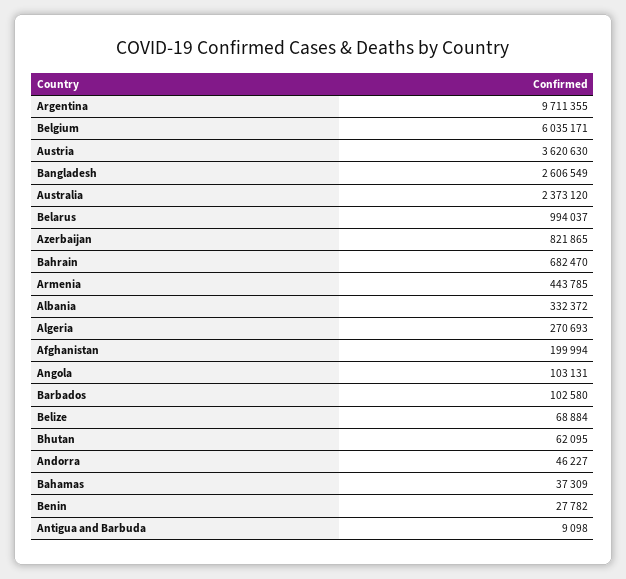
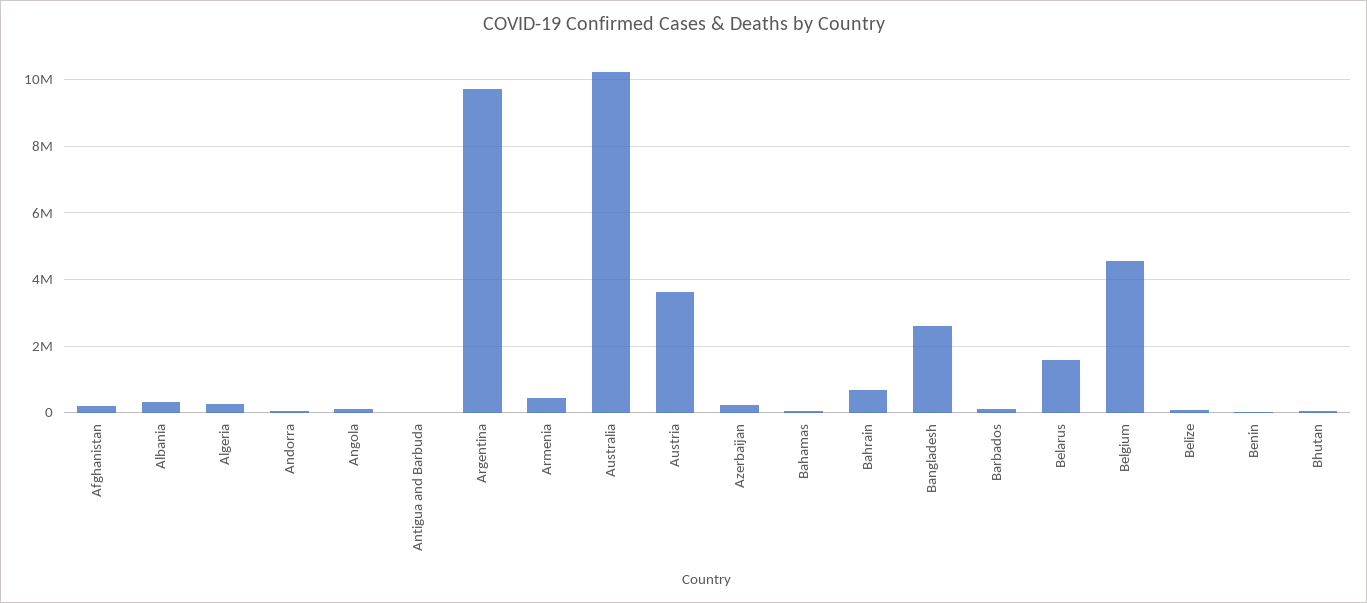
  {
    "Argentina": 9711355,
-   "Belgium": 6035171,
+   "Belgium": 4600000,
    "Austria": 3620630,
    "Bangladesh": 2606549,
-   "Australia": 2373120,
+   "Australia": 10200000,
-   "Belarus": 994037,
+   "Belarus": 1600000,
-   "Azerbaijan": 821865,
+   "Azerbaijan": 200000,
    "Bahrain": 682470,
    "Armenia": 443785,
    "Albania": 332372,
    "Algeria": 270693,
    "Afghanistan": 199994,
    "Angola": 103131,
    "Barbados": 102580,
    "Belize": 68884,
    "Bhutan": 62095,
    "Andorra": 46227,
    "Bahamas": 37309,
    "Benin": 27782,
    "Antigua and Barbuda": 9098
  }

